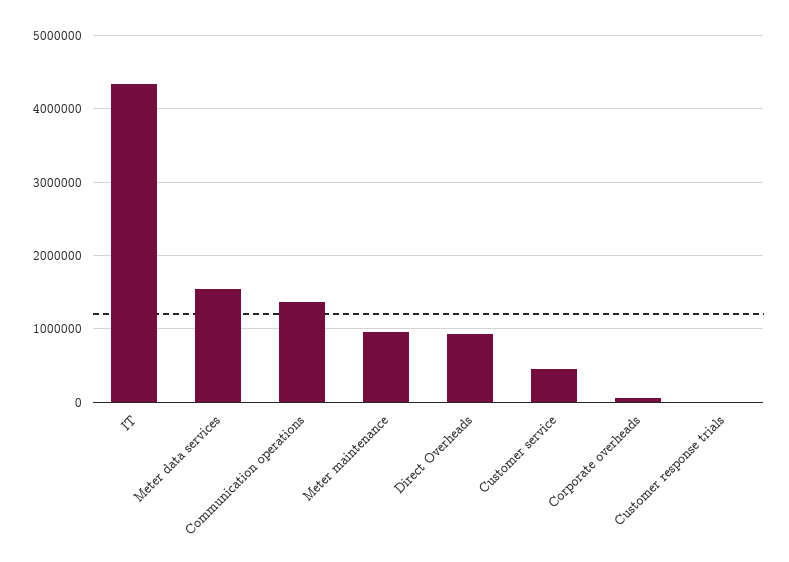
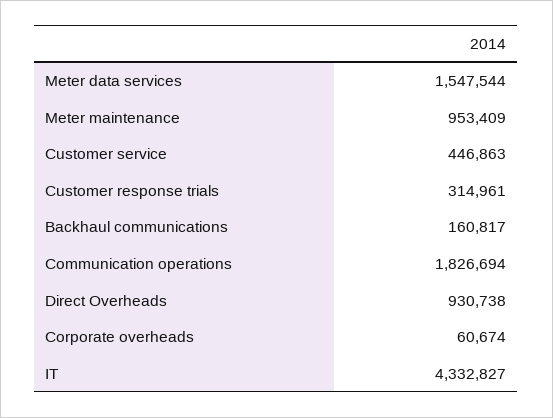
  {
    "IT": 4332827,
    "Meter data services": 1547544,
-   "Communication operations": 1400000,
+   "Communication operations": 1826694,
    "Meter maintenance": 953409,
    "Direct Overheads": 930738,
    "Customer service": 446863,
    "Corporate overheads": 60674,
-   "Customer response trials": 0
+   "Customer response trials": 314961,
+   "Backhaul communications": 160817
  }

